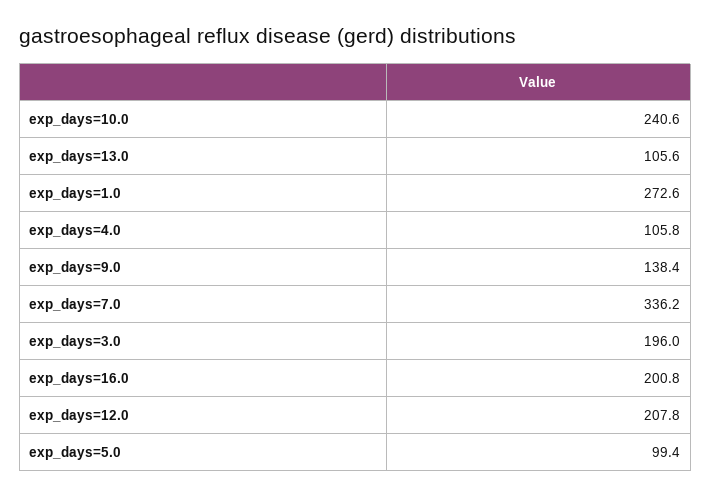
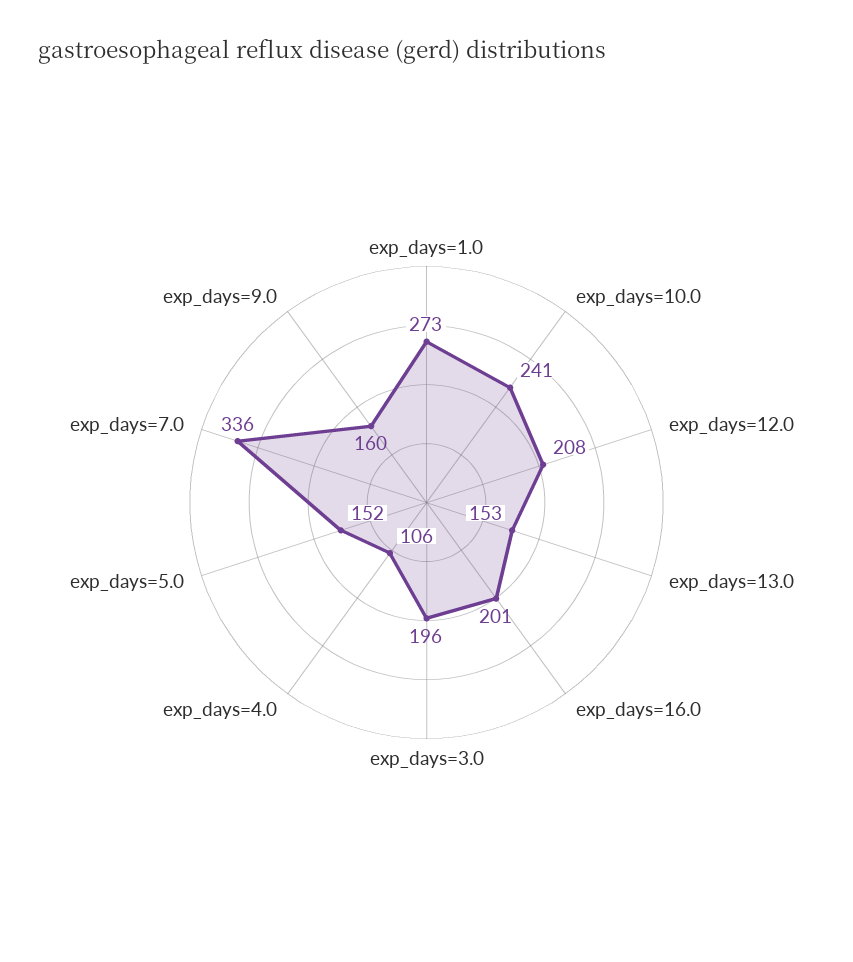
  {
    "exp_days=10.0": 240.6,
-   "exp_days=13.0": 105.6,
+   "exp_days=13.0": 153,
    "exp_days=1.0": 272.6,
    "exp_days=4.0": 105.8,
-   "exp_days=9.0": 138.4,
+   "exp_days=9.0": 160,
    "exp_days=7.0": 336.2,
    "exp_days=3.0": 196,
    "exp_days=16.0": 200.8,
    "exp_days=12.0": 207.8,
-   "exp_days=5.0": 99.4
+   "exp_days=5.0": 152
  }

